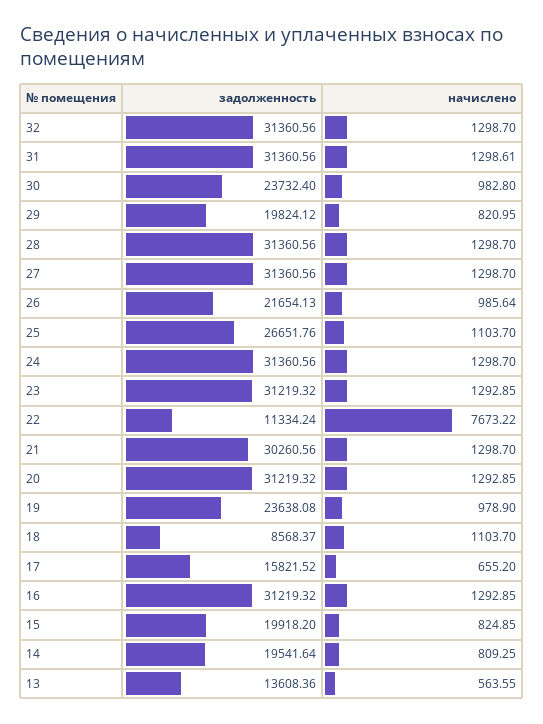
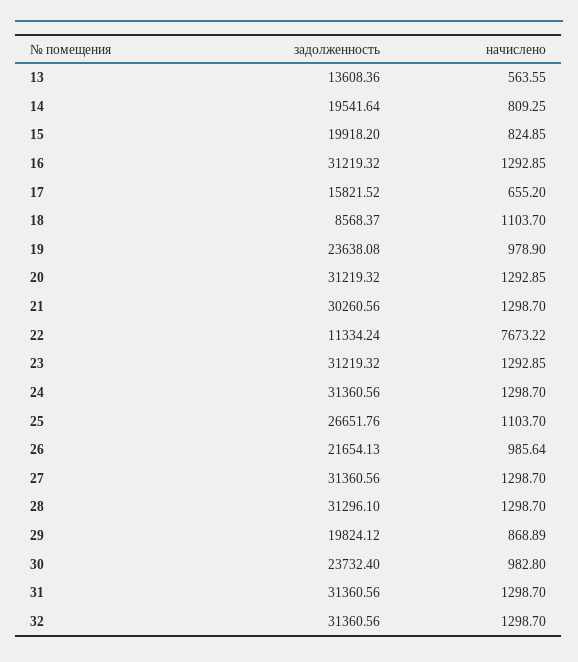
  {
    "задолженность": {
      "32": 31360.56,
      "31": 31360.56,
      "30": 23732.4,
      "29": 19824.12,
-     "28": 31360.56,
+     "28": 31296.1,
      "27": 31360.56,
      "26": 21654.13,
      "25": 26651.76,
      "24": 31360.56,
      "23": 31219.32,
      "22": 11334.24,
      "21": 30260.56,
      "20": 31219.32,
      "19": 23638.08,
      "18": 8568.37,
      "17": 15821.52,
      "16": 31219.32,
      "15": 19918.2,
      "14": 19541.64,
      "13": 13608.36
    },
    "начислено": {
      "32": 1298.7,
-     "31": 1298.61,
+     "31": 1298.7,
      "30": 982.8,
-     "29": 820.95,
+     "29": 868.89,
      "28": 1298.7,
      "27": 1298.7,
      "26": 985.64,
      "25": 1103.7,
      "24": 1298.7,
      "23": 1292.85,
      "22": 7673.22,
      "21": 1298.7,
      "20": 1292.85,
      "19": 978.9,
      "18": 1103.7,
      "17": 655.2,
      "16": 1292.85,
      "15": 824.85,
      "14": 809.25,
      "13": 563.55
    }
  }

